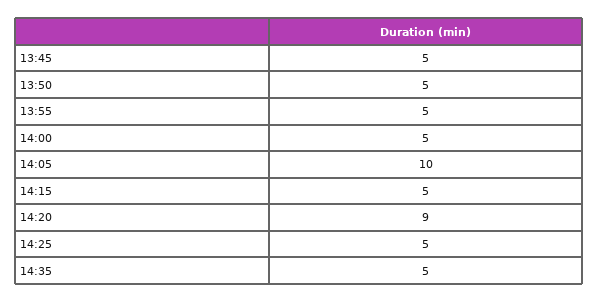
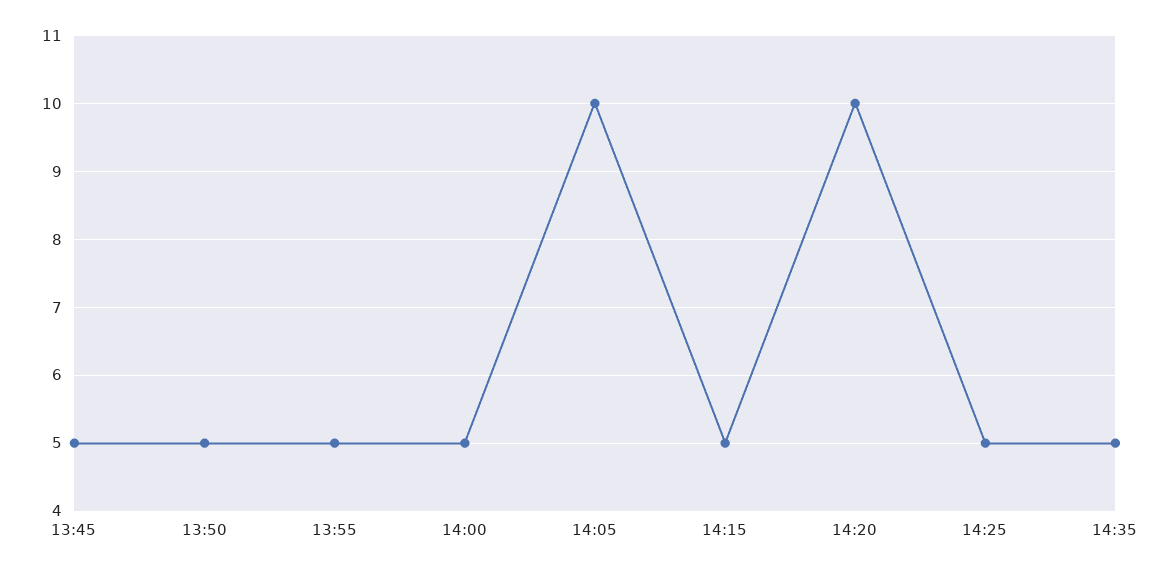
  {
    "13:45": 5,
    "13:50": 5,
    "13:55": 5,
    "14:00": 5,
    "14:05": 10,
    "14:15": 5,
-   "14:20": 9,
+   "14:20": 10,
    "14:25": 5,
    "14:35": 5
  }

